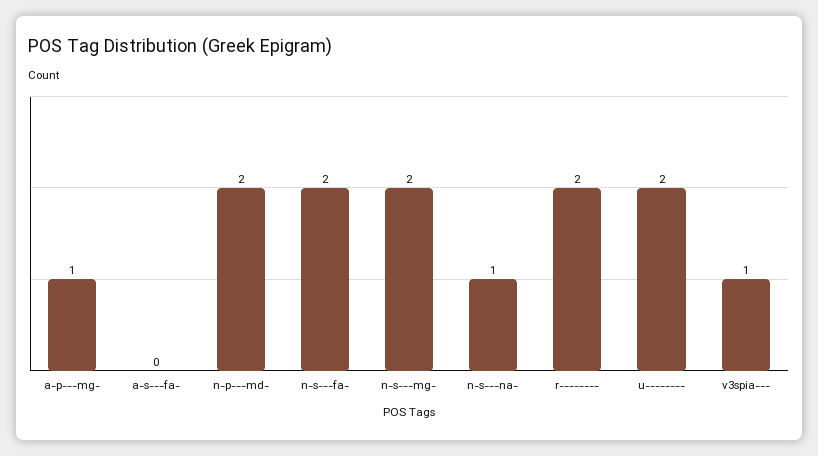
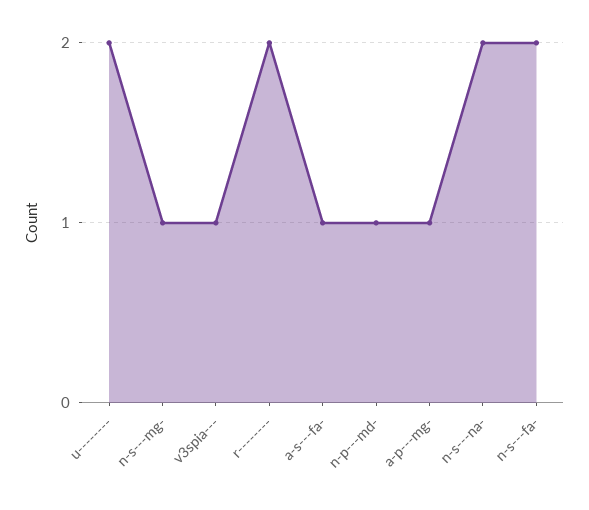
  {
    "a-p---mg-": 1,
-   "a-s---fa-": 0,
+   "a-s---fa-": 1,
-   "n-p---md-": 2,
+   "n-p---md-": 1,
    "n-s---fa-": 2,
-   "n-s---mg-": 2,
+   "n-s---mg-": 1,
-   "n-s---na-": 1,
+   "n-s---na-": 2,
    "r--------": 2,
    "u--------": 2,
    "v3spia---": 1
  }

